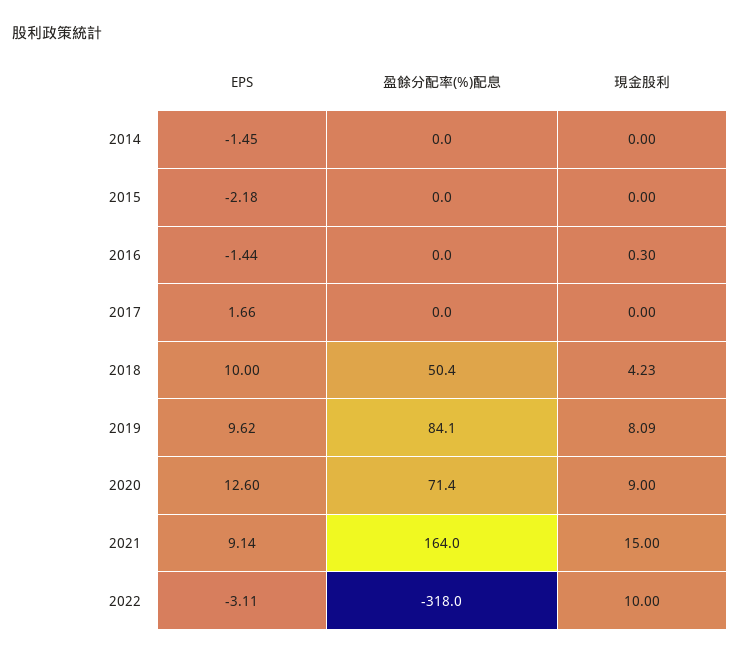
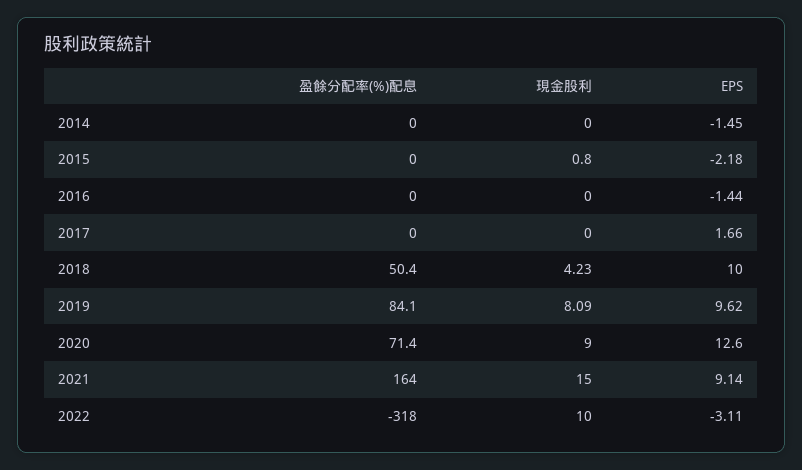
  {
    "EPS": {
      "2014": -1.45,
      "2015": -2.18,
      "2016": -1.44,
      "2017": 1.66,
      "2018": 10,
      "2019": 9.62,
      "2020": 12.6,
      "2021": 9.14,
      "2022": -3.11
    },
    "盈餘分配率(%)配息": {
      "2014": 0,
      "2015": 0,
      "2016": 0,
      "2017": 0,
      "2018": 50.4,
      "2019": 84.1,
      "2020": 71.4,
      "2021": 164,
      "2022": -318
    },
    "現金股利": {
      "2014": 0,
-     "2015": 0,
+     "2015": 0.8,
-     "2016": 0.3,
+     "2016": 0,
      "2017": 0,
      "2018": 4.23,
      "2019": 8.09,
      "2020": 9,
      "2021": 15,
      "2022": 10
    }
  }

